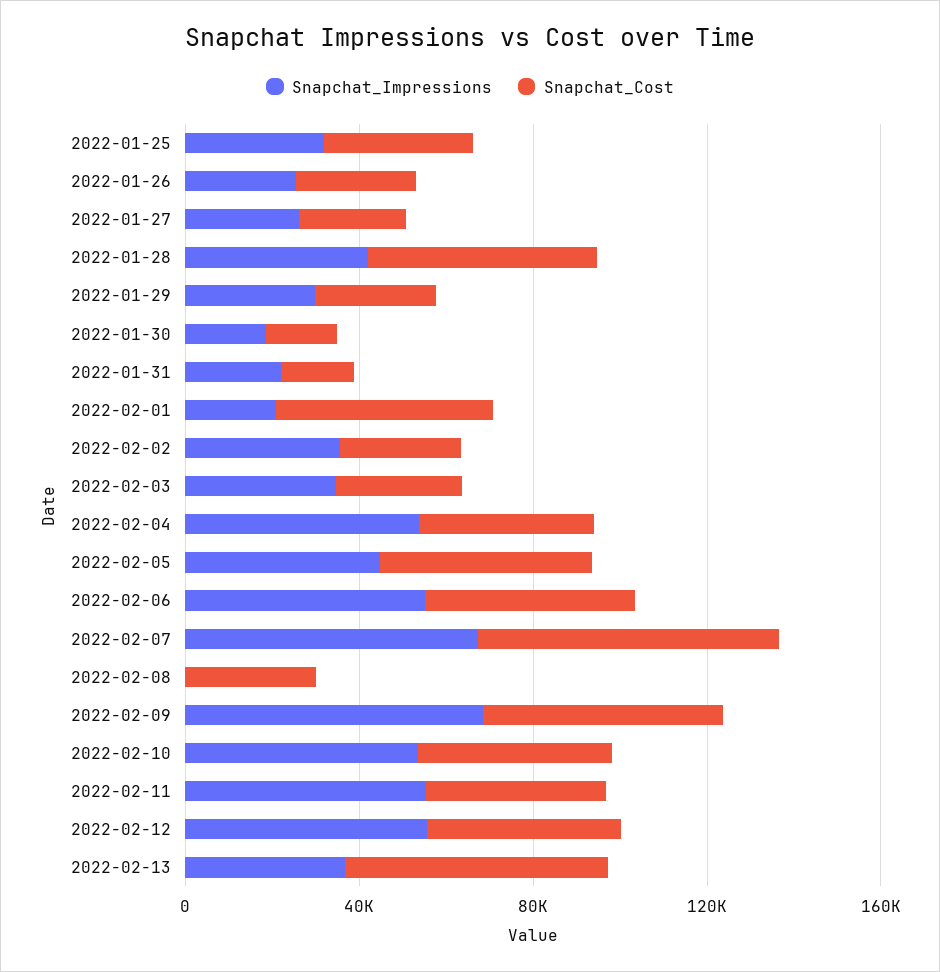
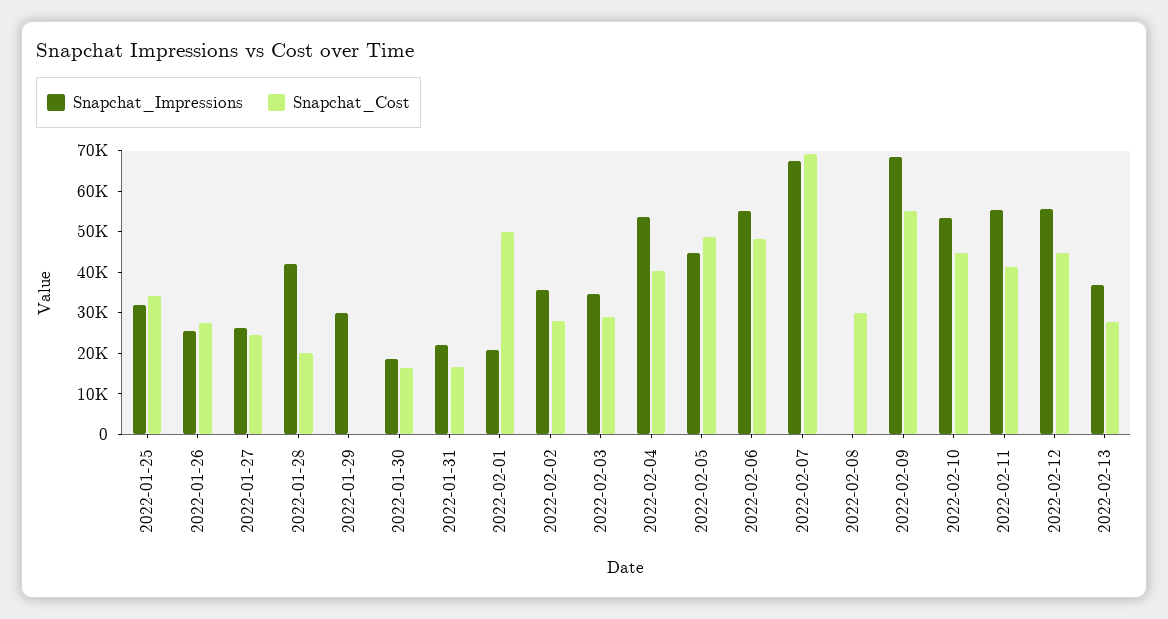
  {
    "Snapchat_Impressions": {
      "2022-01-25": 32000,
      "2022-01-26": 26000,
      "2022-01-27": 26000,
      "2022-01-28": 42000,
      "2022-01-29": 30000,
      "2022-01-30": 18000,
      "2022-01-31": 22000,
      "2022-02-01": 20000,
      "2022-02-02": 36000,
      "2022-02-03": 34000,
      "2022-02-04": 54000,
      "2022-02-05": 44000,
      "2022-02-06": 56000,
      "2022-02-07": 68000,
      "2022-02-08": 0,
      "2022-02-09": 68000,
      "2022-02-10": 54000,
      "2022-02-11": 56000,
      "2022-02-12": 56000,
      "2022-02-13": 36000
    },
    "Snapchat_Cost": {
      "2022-01-25": 34000,
      "2022-01-26": 28000,
      "2022-01-27": 24000,
-     "2022-01-28": 50000,
+     "2022-01-28": 20000,
-     "2022-01-29": 30000,
+     "2022-01-29": 0,
      "2022-01-30": 16000,
      "2022-01-31": 16000,
      "2022-02-01": 50000,
      "2022-02-02": 28000,
      "2022-02-03": 30000,
      "2022-02-04": 40000,
      "2022-02-05": 48000,
      "2022-02-06": 48000,
      "2022-02-07": 70000,
      "2022-02-08": 30000,
      "2022-02-09": 56000,
      "2022-02-10": 44000,
      "2022-02-11": 42000,
      "2022-02-12": 44000,
-     "2022-02-13": 60000
+     "2022-02-13": 28000
    }
  }

